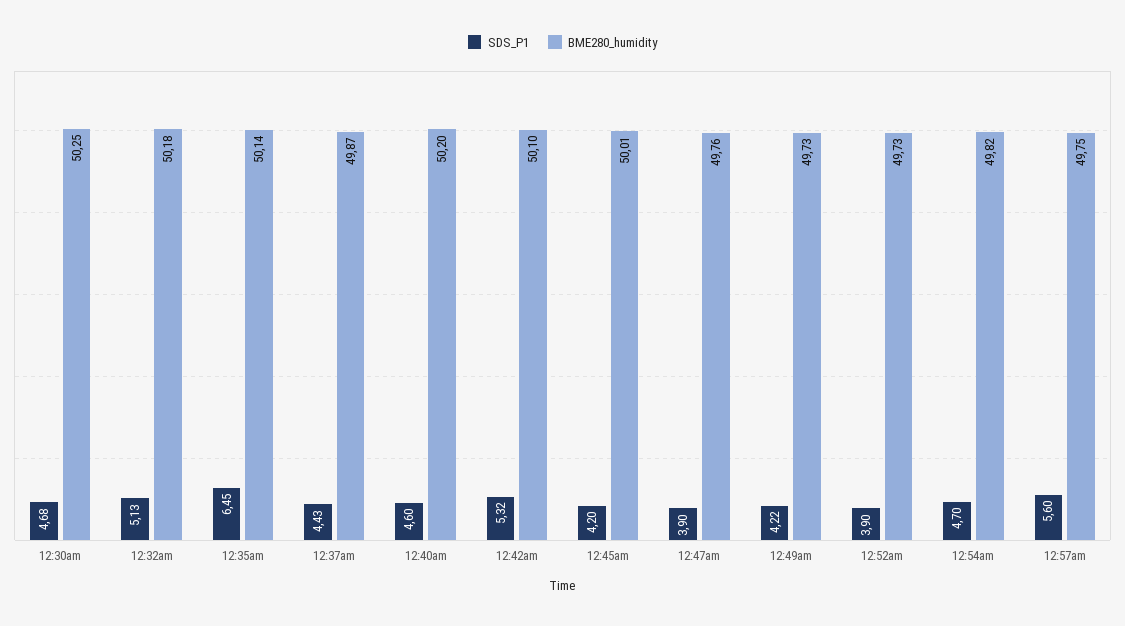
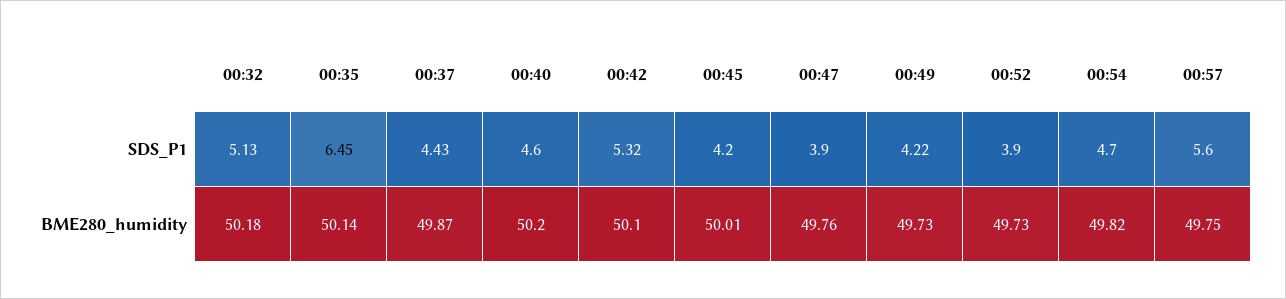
  {
    "SDS_P1": {
-     "12:30am": 4.68,
      "12:32am": 5.13,
      "12:35am": 6.45,
      "12:37am": 4.43,
      "12:40am": 4.6,
      "12:42am": 5.32,
      "12:45am": 4.2,
      "12:47am": 3.9,
      "12:49am": 4.22,
      "12:52am": 3.9,
      "12:54am": 4.7,
      "12:57am": 5.6
    },
    "BME280_humidity": {
-     "12:30am": 50.25,
      "12:32am": 50.18,
      "12:35am": 50.14,
      "12:37am": 49.87,
      "12:40am": 50.2,
      "12:42am": 50.1,
      "12:45am": 50.01,
      "12:47am": 49.76,
      "12:49am": 49.73,
      "12:52am": 49.73,
      "12:54am": 49.82,
      "12:57am": 49.75
    }
  }

